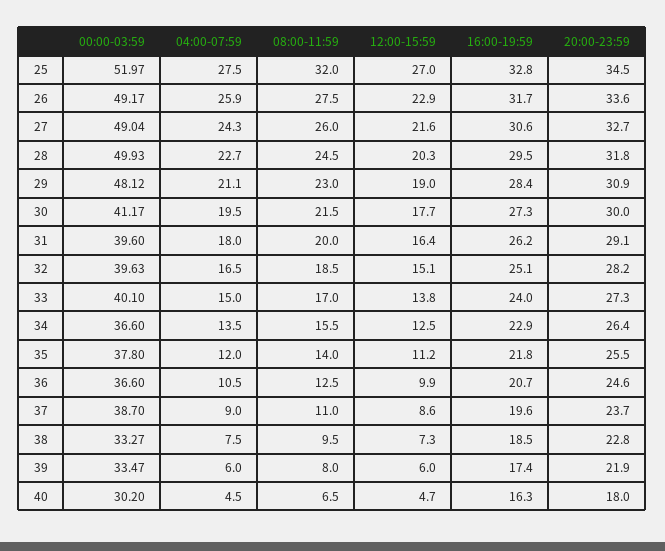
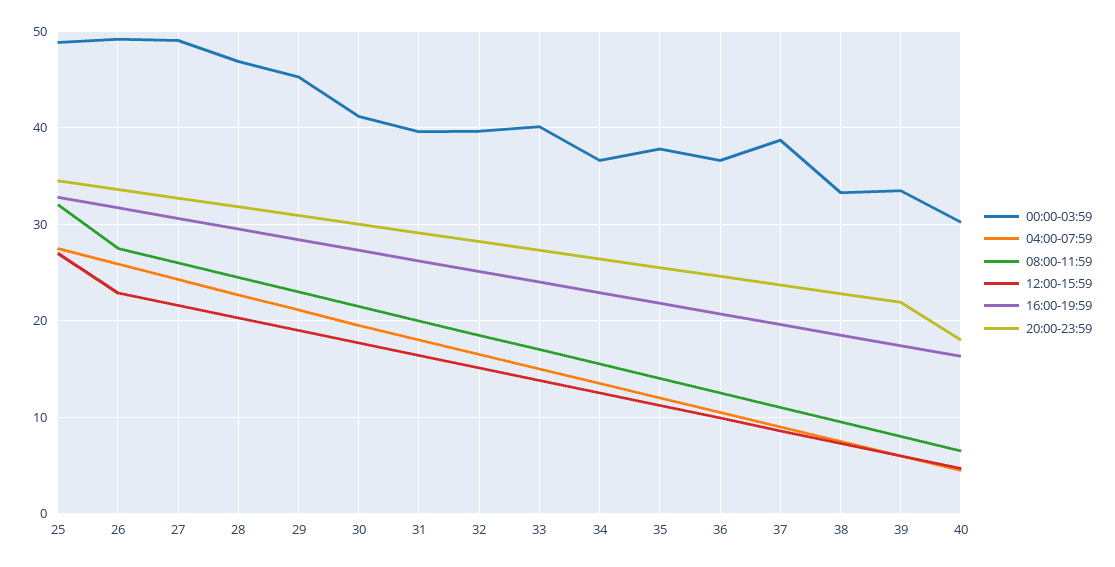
  {
    "00:00-03:59": {
-     "25": 51.97,
+     "25": 49,
      "26": 49.17,
      "27": 49.04,
-     "28": 49.93,
+     "28": 47,
-     "29": 48.12,
+     "29": 45,
      "30": 41.17,
      "31": 39.6,
      "32": 39.63,
      "33": 40.1,
      "34": 36.6,
      "35": 37.8,
      "36": 36.6,
      "37": 38.7,
      "38": 33.27,
      "39": 33.47,
      "40": 30.2
    },
    "04:00-07:59": {
      "25": 27.5,
      "26": 25.9,
      "27": 24.3,
      "28": 22.7,
      "29": 21.1,
      "30": 19.5,
      "31": 18,
      "32": 16.5,
      "33": 15,
      "34": 13.5,
      "35": 12,
      "36": 10.5,
      "37": 9,
      "38": 7.5,
      "39": 6,
      "40": 4.5
    },
    "08:00-11:59": {
      "25": 32,
      "26": 27.5,
      "27": 26,
      "28": 24.5,
      "29": 23,
      "30": 21.5,
      "31": 20,
      "32": 18.5,
      "33": 17,
      "34": 15.5,
      "35": 14,
      "36": 12.5,
      "37": 11,
      "38": 9.5,
      "39": 8,
      "40": 6.5
    },
    "12:00-15:59": {
      "25": 27,
      "26": 22.9,
      "27": 21.6,
      "28": 20.3,
      "29": 19,
      "30": 17.7,
      "31": 16.4,
      "32": 15.1,
      "33": 13.8,
      "34": 12.5,
      "35": 11.2,
      "36": 9.9,
      "37": 8.6,
      "38": 7.3,
      "39": 6,
      "40": 4.7
    },
    "16:00-19:59": {
      "25": 32.8,
      "26": 31.7,
      "27": 30.6,
      "28": 29.5,
      "29": 28.4,
      "30": 27.3,
      "31": 26.2,
      "32": 25.1,
      "33": 24,
      "34": 22.9,
      "35": 21.8,
      "36": 20.7,
      "37": 19.6,
      "38": 18.5,
      "39": 17.4,
      "40": 16.3
    },
    "20:00-23:59": {
      "25": 34.5,
      "26": 33.6,
      "27": 32.7,
      "28": 31.8,
      "29": 30.9,
      "30": 30,
      "31": 29.1,
      "32": 28.2,
      "33": 27.3,
      "34": 26.4,
      "35": 25.5,
      "36": 24.6,
      "37": 23.7,
      "38": 22.8,
      "39": 21.9,
      "40": 18
    }
  }

